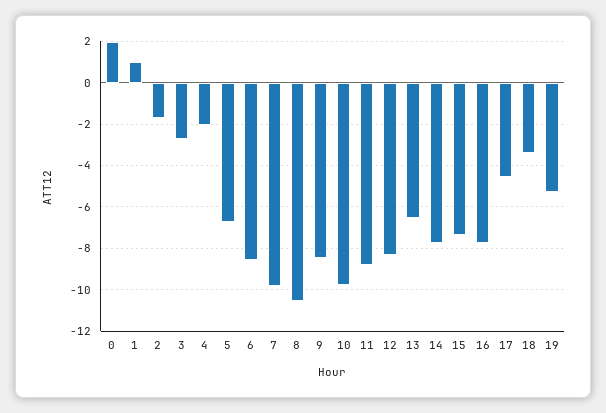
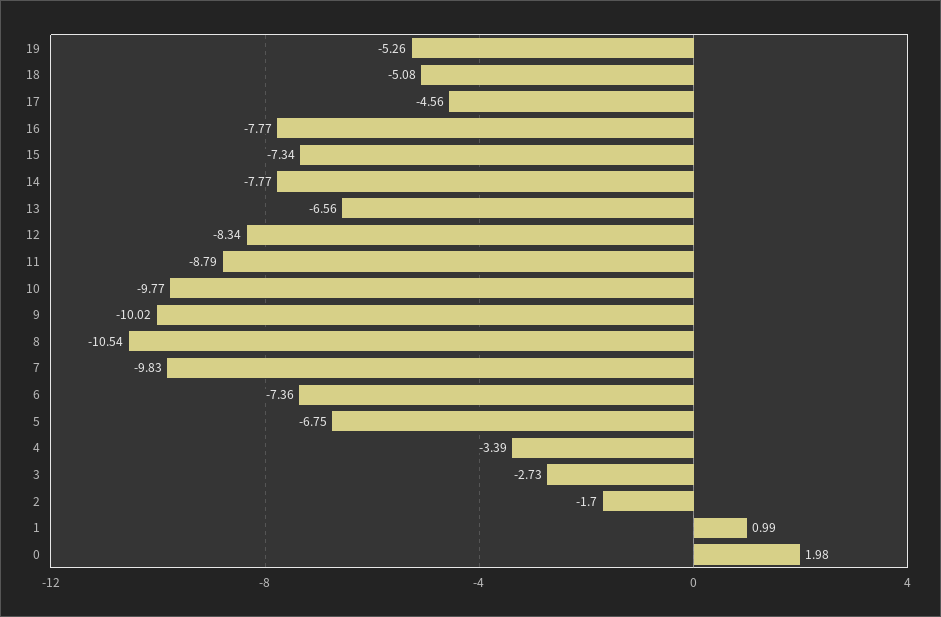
  {
    "0": 1.98,
    "1": 0.99,
    "2": -1.7,
    "3": -2.73,
-   "4": -2,
+   "4": -3.39,
    "5": -6.75,
-   "6": -8.5,
+   "6": -7.36,
    "7": -9.83,
    "8": -10.54,
-   "9": -8.5,
+   "9": -10.02,
    "10": -9.77,
    "11": -8.79,
    "12": -8.34,
    "13": -6.56,
    "14": -7.77,
    "15": -7.34,
    "16": -7.77,
    "17": -4.56,
-   "18": -3.5,
+   "18": -5.08,
    "19": -5.26
  }

